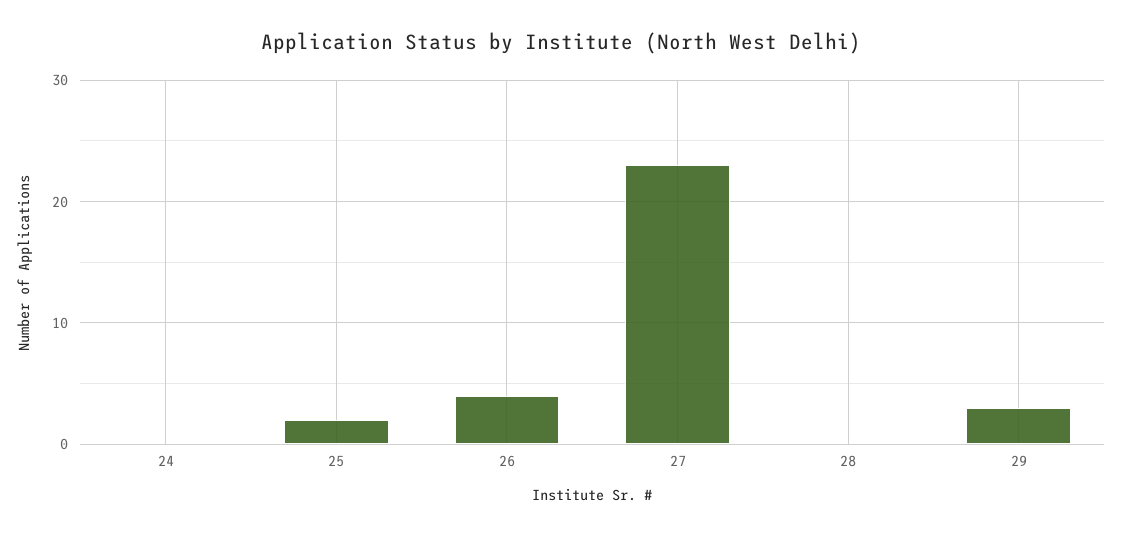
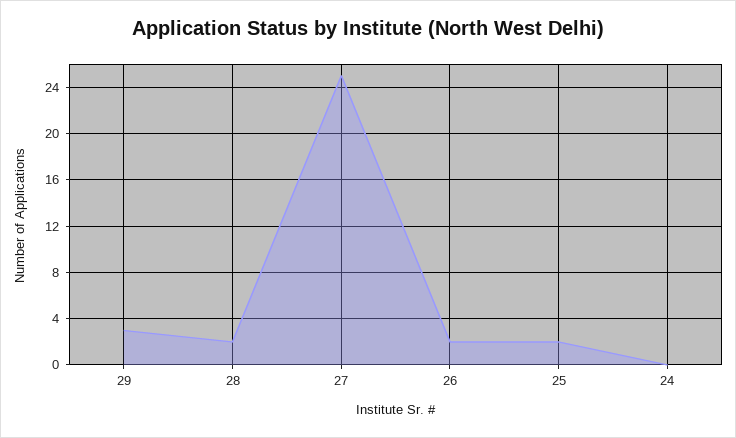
  {
    "24": 0,
    "25": 2,
-   "26": 4,
+   "26": 2,
-   "27": 23,
+   "27": 25,
-   "28": 0,
+   "28": 2,
    "29": 3
  }

